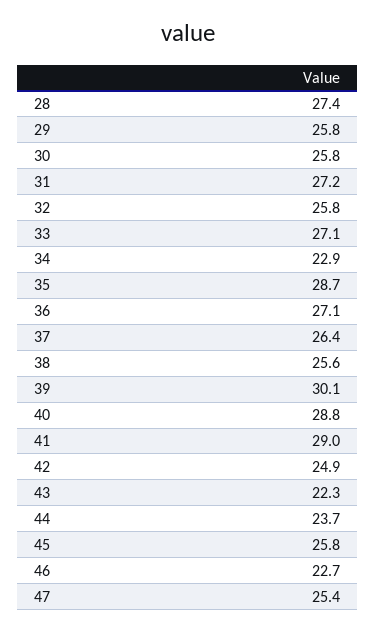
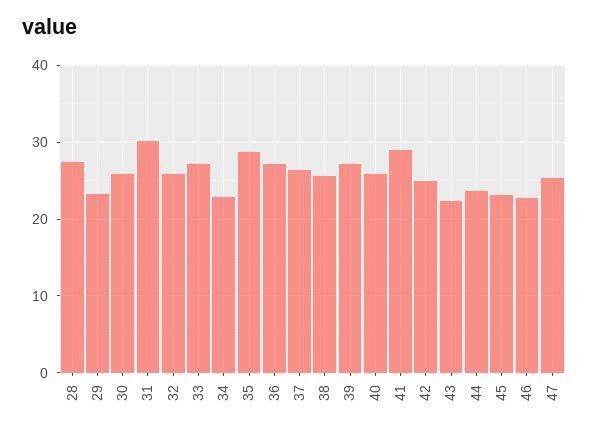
  {
    "28": 27.4,
-   "29": 25.8,
+   "29": 23,
    "30": 25.8,
-   "31": 27.2,
+   "31": 30,
    "32": 25.8,
    "33": 27.1,
    "34": 22.9,
    "35": 28.7,
    "36": 27.1,
    "37": 26.4,
    "38": 25.6,
-   "39": 30.1,
+   "39": 27,
-   "40": 28.8,
+   "40": 26,
    "41": 29,
    "42": 24.9,
    "43": 22.3,
    "44": 23.7,
-   "45": 25.8,
+   "45": 23,
    "46": 22.7,
    "47": 25.4
  }

